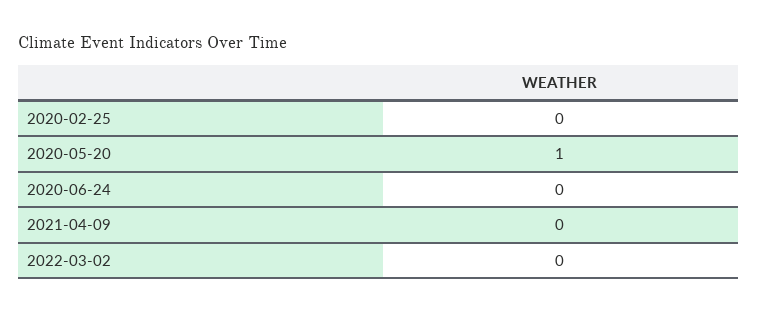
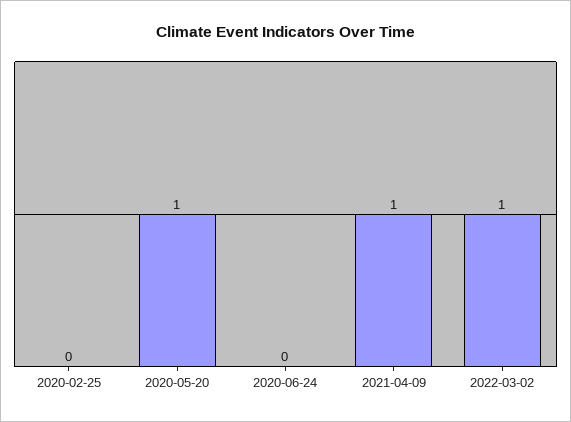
  {
    "2020-02-25": 0,
    "2020-05-20": 1,
    "2020-06-24": 0,
-   "2021-04-09": 0,
+   "2021-04-09": 1,
-   "2022-03-02": 0
+   "2022-03-02": 1
  }

